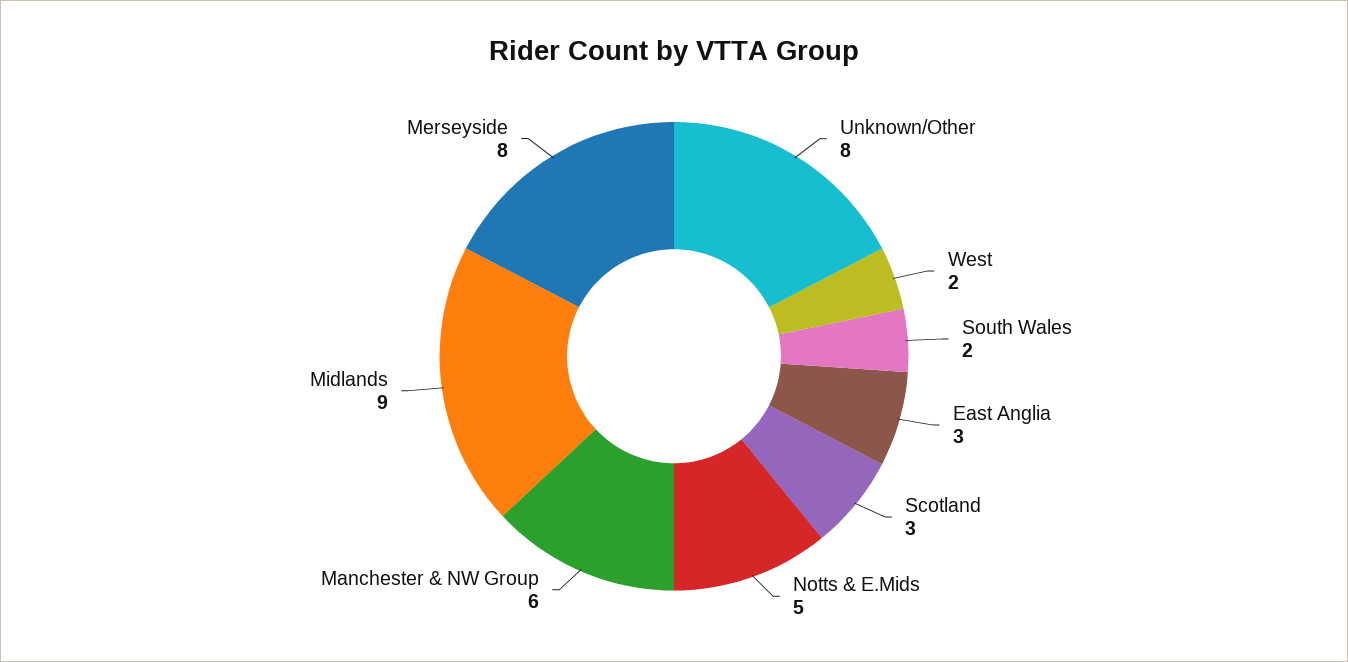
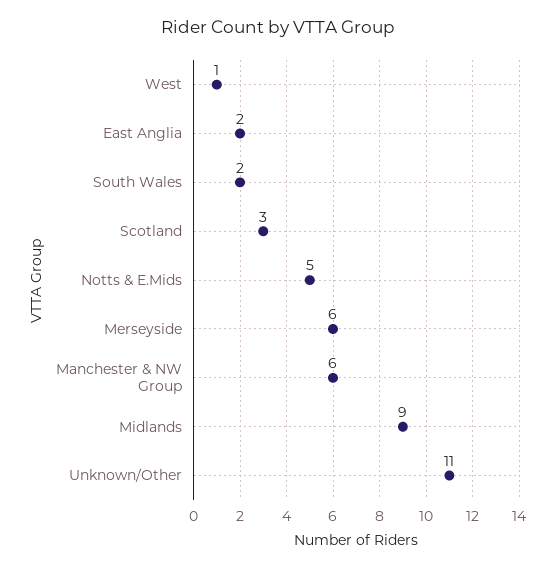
  {
-   "Unknown/Other": 8,
+   "Unknown/Other": 11,
-   "West": 2,
+   "West": 1,
    "South Wales": 2,
-   "East Anglia": 3,
+   "East Anglia": 2,
    "Scotland": 3,
    "Notts & E.Mids": 5,
    "Manchester & NW Group": 6,
    "Midlands": 9,
-   "Merseyside": 8
+   "Merseyside": 6
  }

